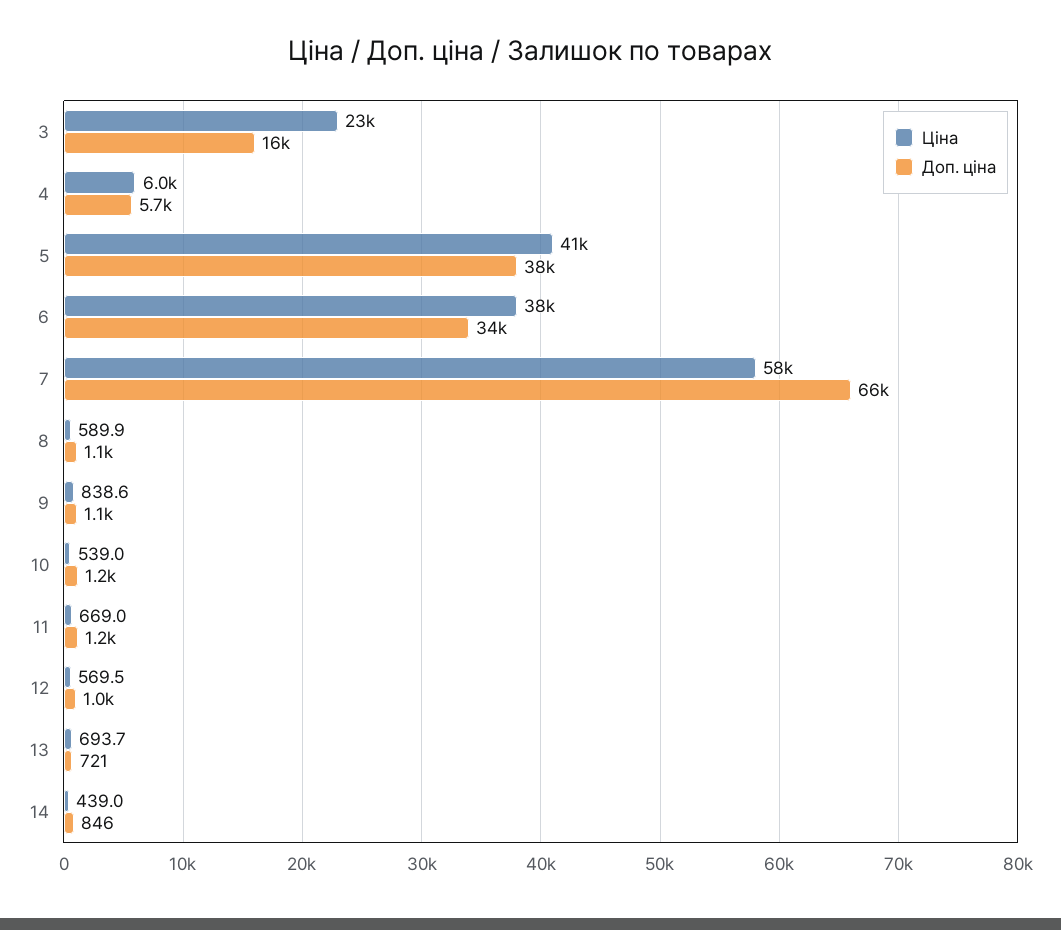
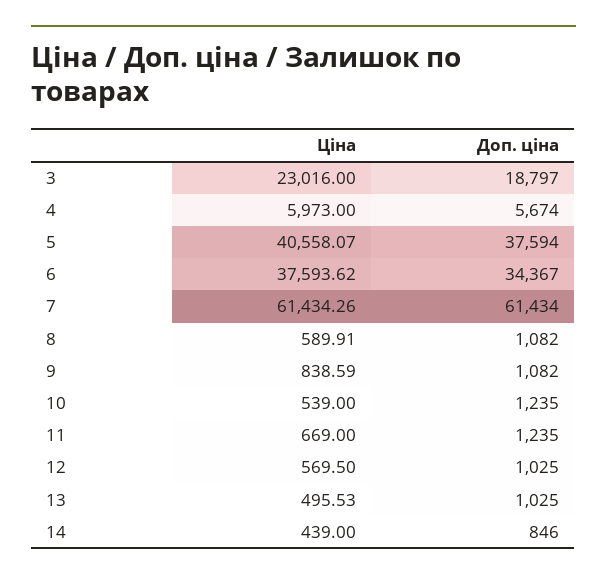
  {
    "Ціна": {
      "3": 23016,
      "4": 5973,
      "5": 40558.07,
      "6": 37593.62,
-     "7": 58000,
+     "7": 61434.26,
      "8": 589.91,
      "9": 838.59,
      "10": 539,
      "11": 669,
      "12": 569.5,
-     "13": 693.7,
+     "13": 495.53,
      "14": 439
    },
    "Доп. ціна": {
-     "3": 16000,
+     "3": 18797,
      "4": 5674,
      "5": 37594,
      "6": 34367,
-     "7": 66000,
+     "7": 61434,
      "8": 1082,
      "9": 1082,
      "10": 1235,
      "11": 1235,
      "12": 1025,
-     "13": 721,
+     "13": 1025,
      "14": 846
    }
  }

